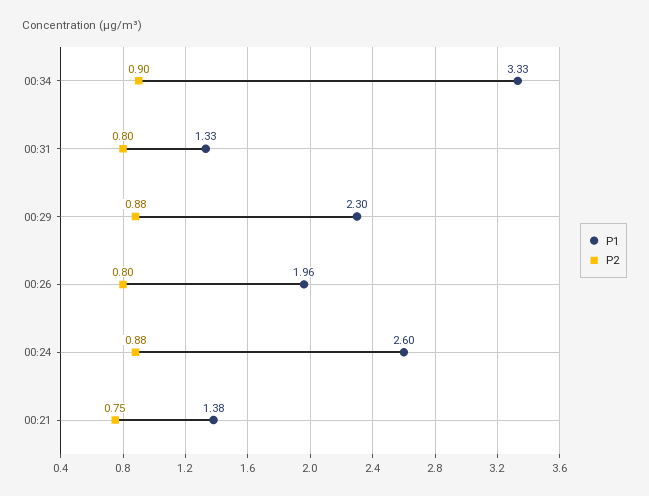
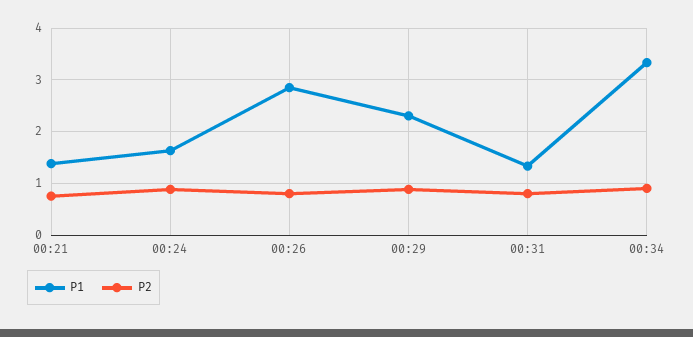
  {
    "P1": {
      "00:34": 3.33,
      "00:31": 1.33,
      "00:29": 2.3,
-     "00:26": 1.96,
+     "00:26": 2.8,
-     "00:24": 2.6,
+     "00:24": 1.6,
      "00:21": 1.38
    },
    "P2": {
      "00:34": 0.9,
      "00:31": 0.8,
      "00:29": 0.88,
      "00:26": 0.8,
      "00:24": 0.88,
      "00:21": 0.75
    }
  }

